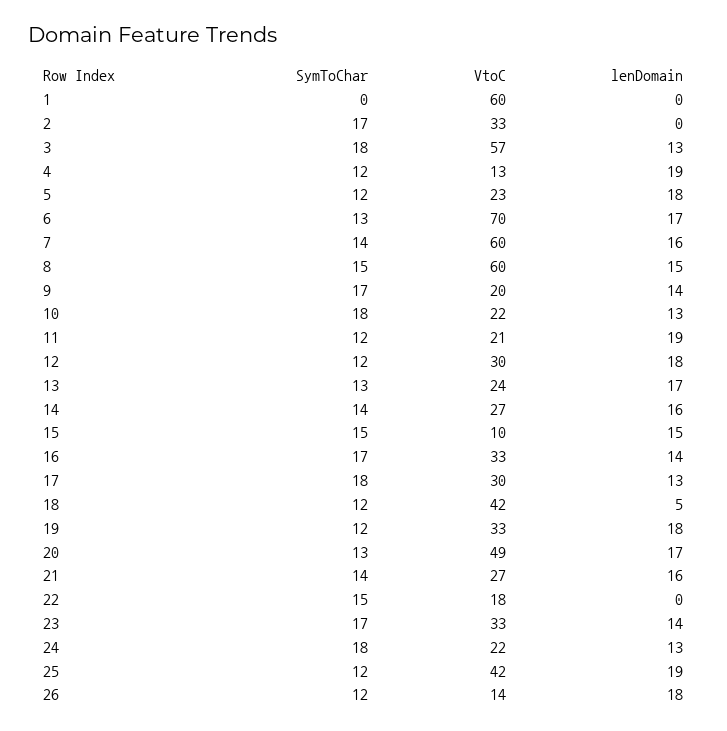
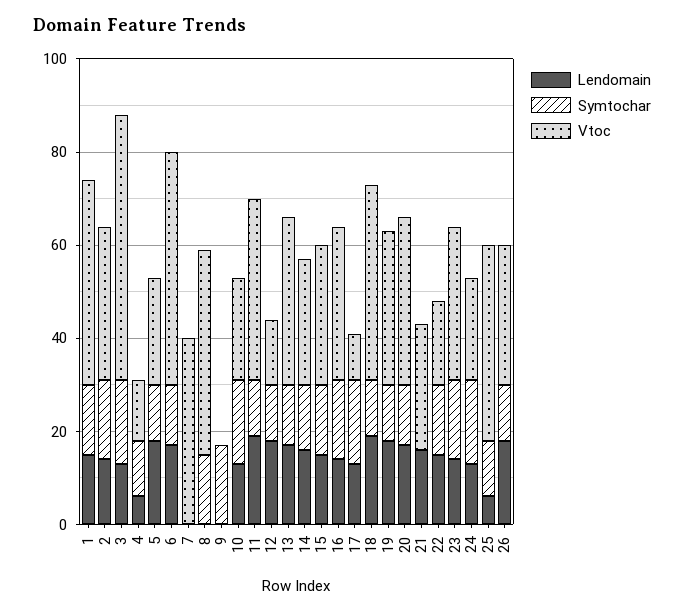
  {
    "SymToChar": {
-     "1": 0,
+     "1": 15,
      "2": 17,
      "3": 18,
      "4": 12,
      "5": 12,
      "6": 13,
-     "7": 14,
+     "7": 0,
      "8": 15,
      "9": 17,
      "10": 18,
      "11": 12,
      "12": 12,
      "13": 13,
      "14": 14,
      "15": 15,
      "16": 17,
      "17": 18,
      "18": 12,
      "19": 12,
      "20": 13,
-     "21": 14,
+     "21": 0,
      "22": 15,
      "23": 17,
      "24": 18,
      "25": 12,
      "26": 12
    },
    "VtoC": {
-     "1": 60,
+     "1": 45,
      "2": 33,
      "3": 57,
      "4": 13,
      "5": 23,
-     "6": 70,
+     "6": 50,
-     "7": 60,
+     "7": 40,
-     "8": 60,
+     "8": 45,
-     "9": 20,
+     "9": 0,
      "10": 22,
-     "11": 21,
+     "11": 40,
-     "12": 30,
+     "12": 15,
-     "13": 24,
+     "13": 35,
      "14": 27,
-     "15": 10,
+     "15": 30,
      "16": 33,
-     "17": 30,
+     "17": 10,
      "18": 42,
      "19": 33,
-     "20": 49,
+     "20": 35,
      "21": 27,
      "22": 18,
      "23": 33,
      "24": 22,
      "25": 42,
-     "26": 14
+     "26": 30
    },
    "lenDomain": {
-     "1": 0,
+     "1": 15,
-     "2": 0,
+     "2": 15,
      "3": 13,
-     "4": 19,
+     "4": 5,
      "5": 18,
      "6": 17,
-     "7": 16,
+     "7": 0,
-     "8": 15,
+     "8": 0,
-     "9": 14,
+     "9": 0,
      "10": 13,
      "11": 19,
      "12": 18,
      "13": 17,
      "14": 16,
      "15": 15,
      "16": 14,
      "17": 13,
-     "18": 5,
+     "18": 20,
      "19": 18,
      "20": 17,
      "21": 16,
-     "22": 0,
+     "22": 15,
      "23": 14,
      "24": 13,
-     "25": 19,
+     "25": 5,
      "26": 18
    }
  }

